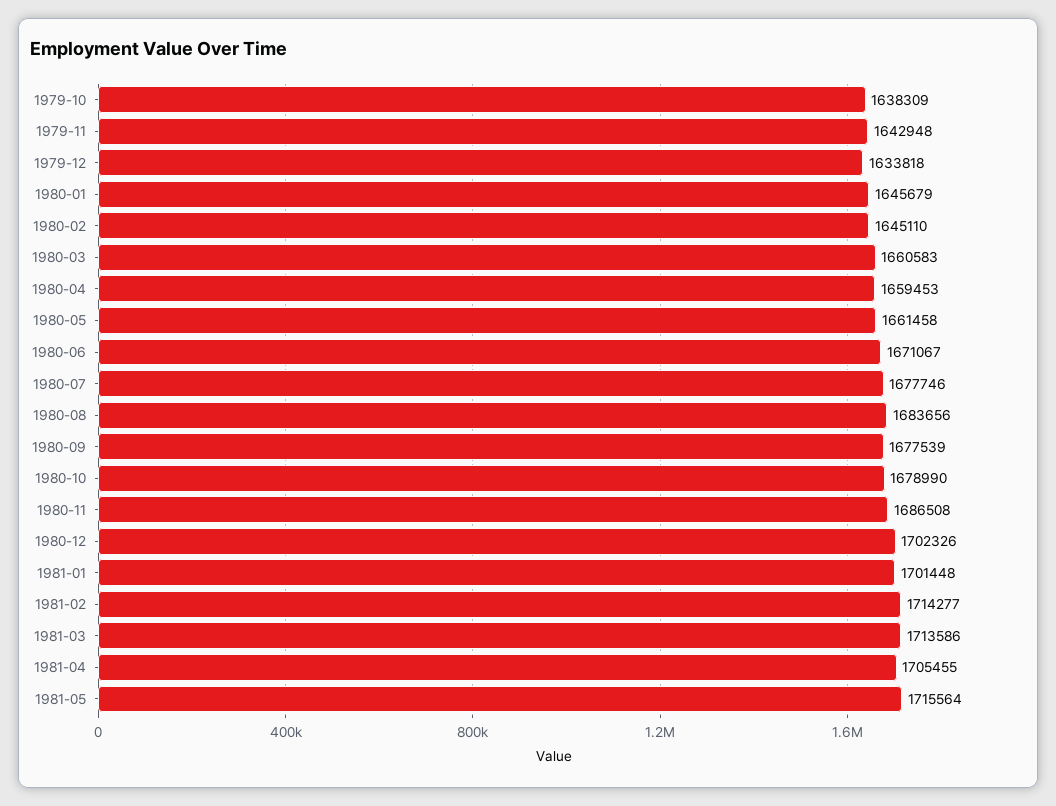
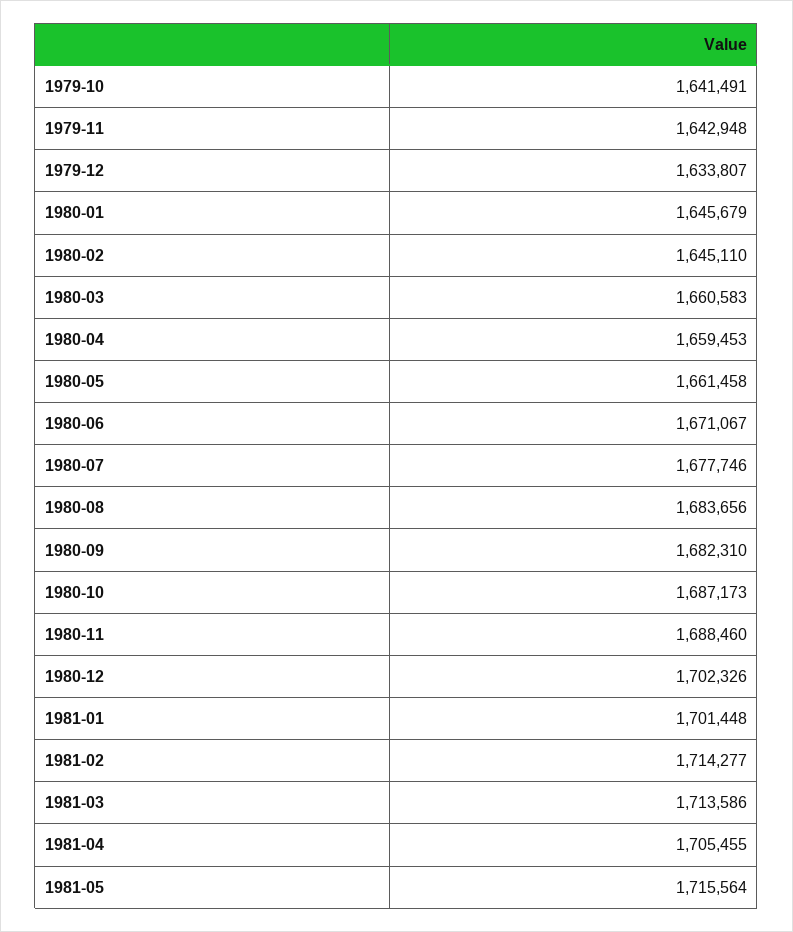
  {
-   "1979-10": 1638309,
+   "1979-10": 1641491,
    "1979-11": 1642948,
-   "1979-12": 1633818,
+   "1979-12": 1633807,
    "1980-01": 1645679,
    "1980-02": 1645110,
    "1980-03": 1660583,
    "1980-04": 1659453,
    "1980-05": 1661458,
    "1980-06": 1671067,
    "1980-07": 1677746,
    "1980-08": 1683656,
-   "1980-09": 1677539,
+   "1980-09": 1682310,
-   "1980-10": 1678990,
+   "1980-10": 1687173,
-   "1980-11": 1686508,
+   "1980-11": 1688460,
    "1980-12": 1702326,
    "1981-01": 1701448,
    "1981-02": 1714277,
    "1981-03": 1713586,
    "1981-04": 1705455,
    "1981-05": 1715564
  }

